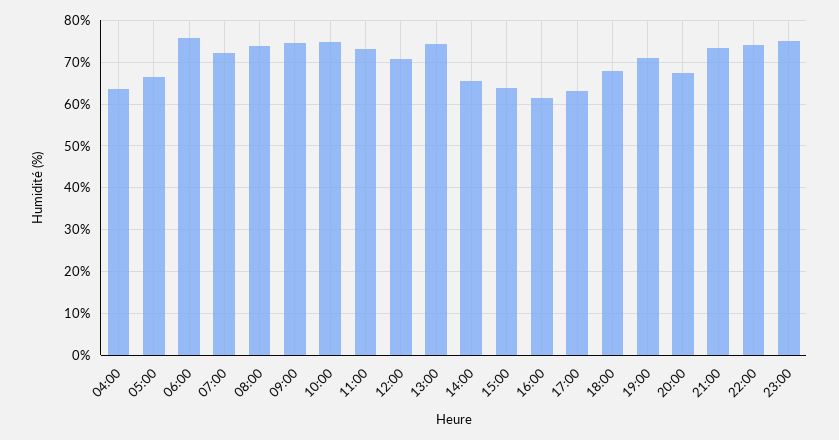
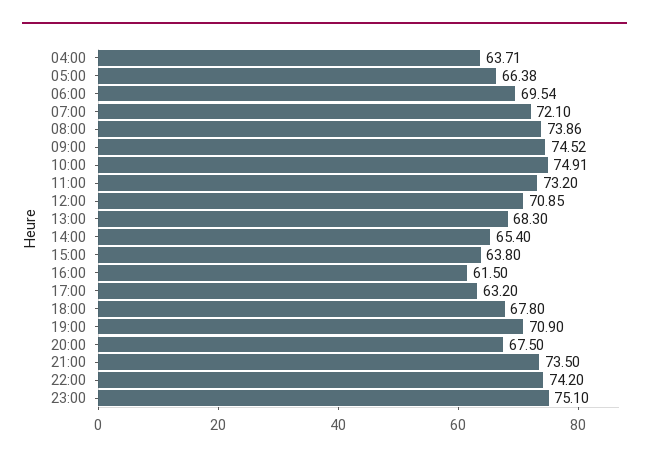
  {
    "04:00": 63.71,
    "05:00": 66.38,
-   "06:00": 76,
+   "06:00": 69.54,
    "07:00": 72.1,
    "08:00": 73.86,
    "09:00": 74.52,
    "10:00": 74.91,
    "11:00": 73.2,
    "12:00": 70.85,
-   "13:00": 74,
+   "13:00": 68.3,
    "14:00": 65.4,
    "15:00": 63.8,
    "16:00": 61.5,
    "17:00": 63.2,
    "18:00": 67.8,
    "19:00": 70.9,
    "20:00": 67.5,
    "21:00": 73.5,
    "22:00": 74.2,
    "23:00": 75.1
  }

